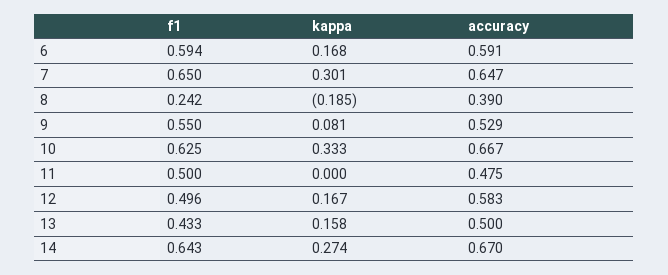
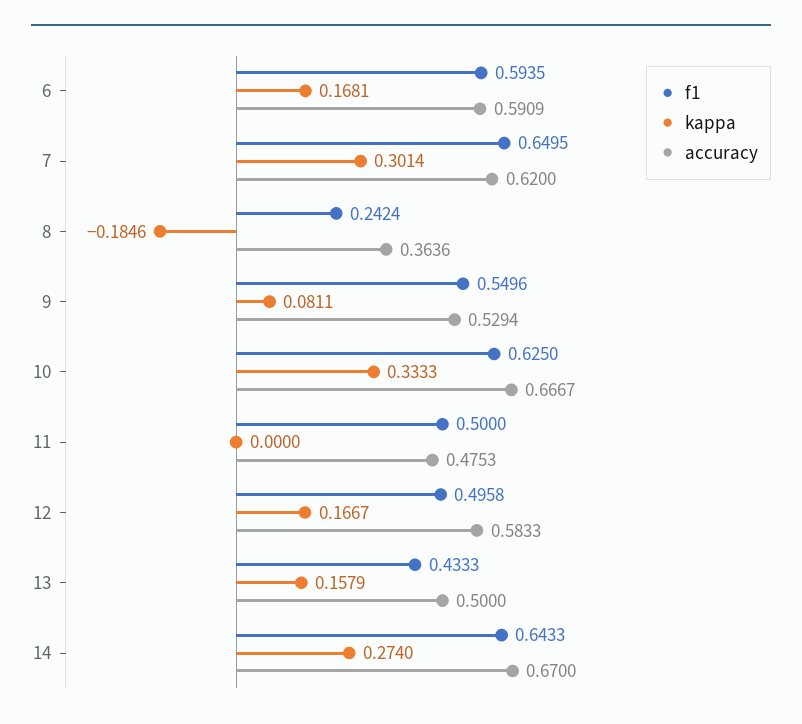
  {
    "f1": {
      "6": 0.5935,
      "7": 0.6495,
      "8": 0.2424,
      "9": 0.5496,
      "10": 0.625,
      "11": 0.5,
      "12": 0.4958,
      "13": 0.4333,
      "14": 0.6433
    },
    "kappa": {
      "6": 0.1681,
      "7": 0.3014,
      "8": -0.1846,
      "9": 0.0811,
      "10": 0.3333,
      "11": 0,
      "12": 0.1667,
      "13": 0.1579,
      "14": 0.274
    },
    "accuracy": {
      "6": 0.5909,
-     "7": 0.647,
+     "7": 0.62,
-     "8": 0.39,
+     "8": 0.3636,
      "9": 0.5294,
      "10": 0.6667,
      "11": 0.4753,
      "12": 0.5833,
      "13": 0.5,
      "14": 0.67
    }
  }

